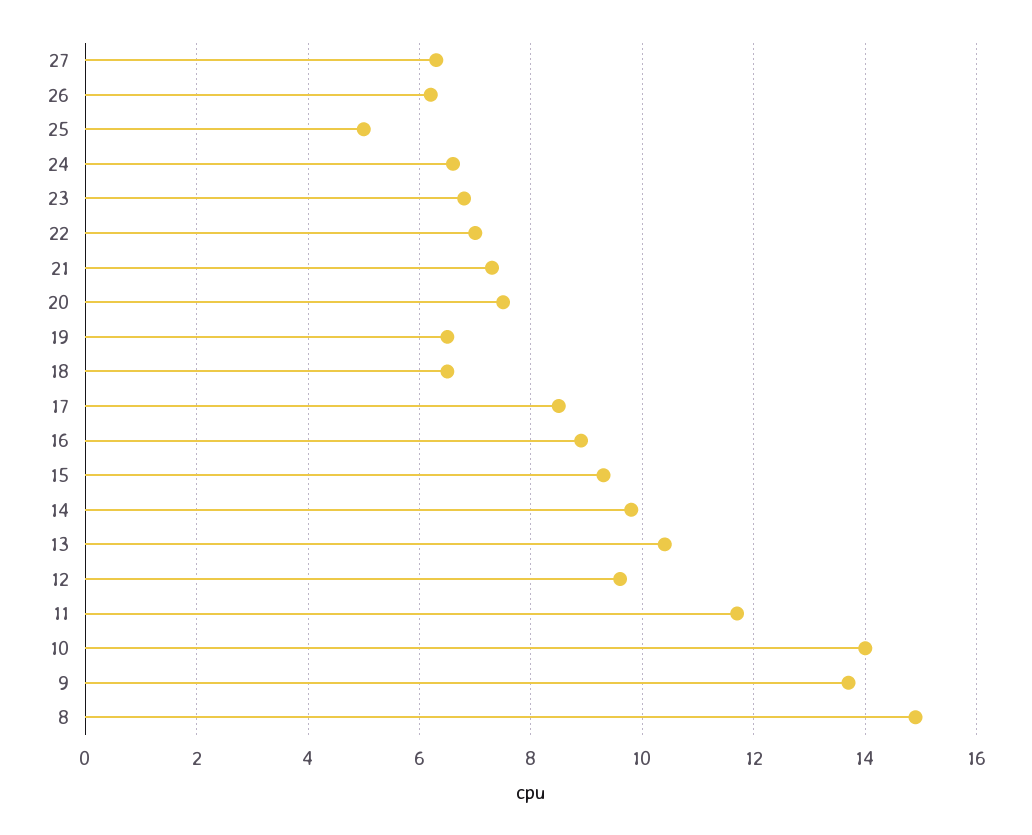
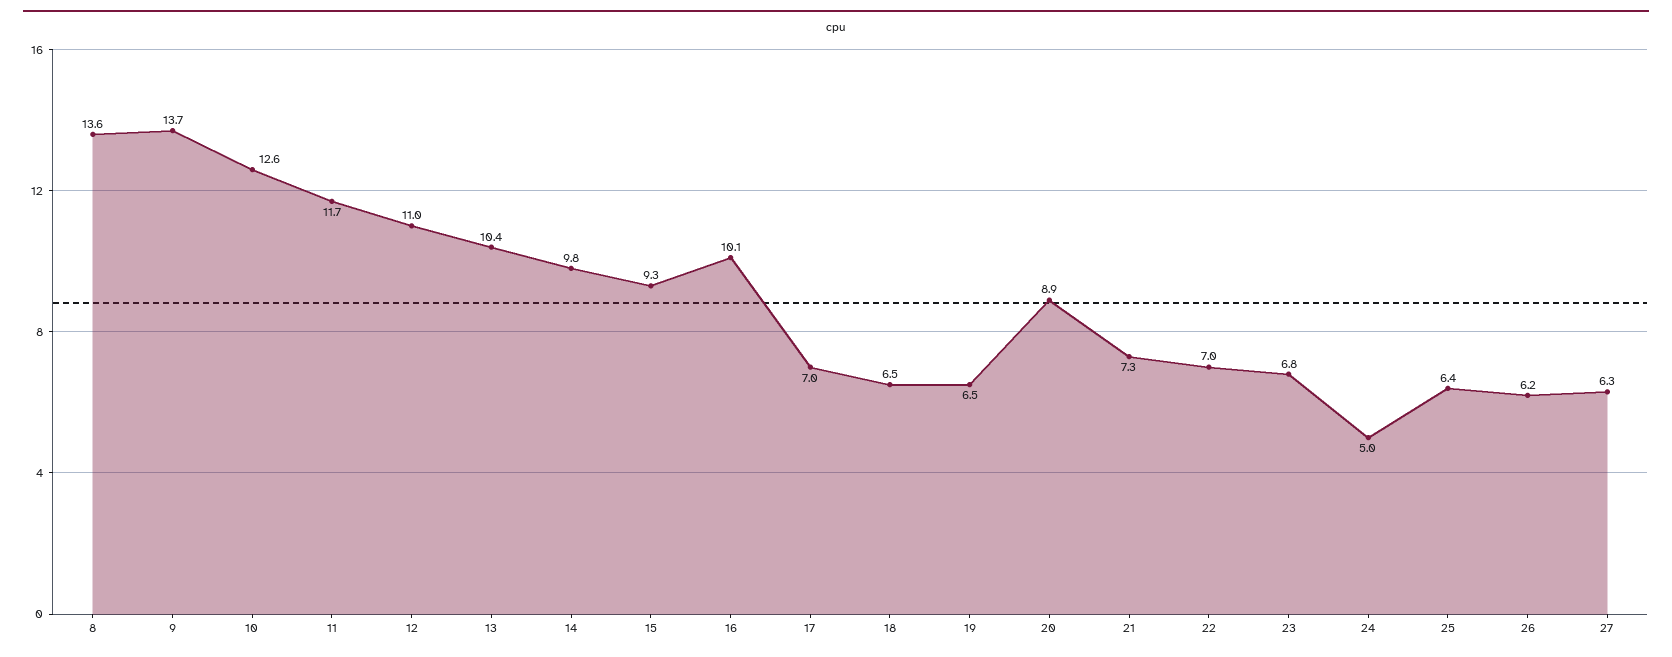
  {
    "27": 6.3,
    "26": 6.2,
-   "25": 5,
+   "25": 6.4,
-   "24": 6.5,
+   "24": 5,
    "23": 6.8,
    "22": 7,
    "21": 7.3,
-   "20": 7.5,
+   "20": 8.9,
    "19": 6.5,
    "18": 6.5,
-   "17": 8.5,
+   "17": 7,
-   "16": 9,
+   "16": 10.1,
    "15": 9.3,
    "14": 9.8,
    "13": 10.4,
-   "12": 9.5,
+   "12": 11,
    "11": 11.7,
-   "10": 14,
+   "10": 12.6,
    "9": 13.7,
-   "8": 15
+   "8": 13.6
  }

